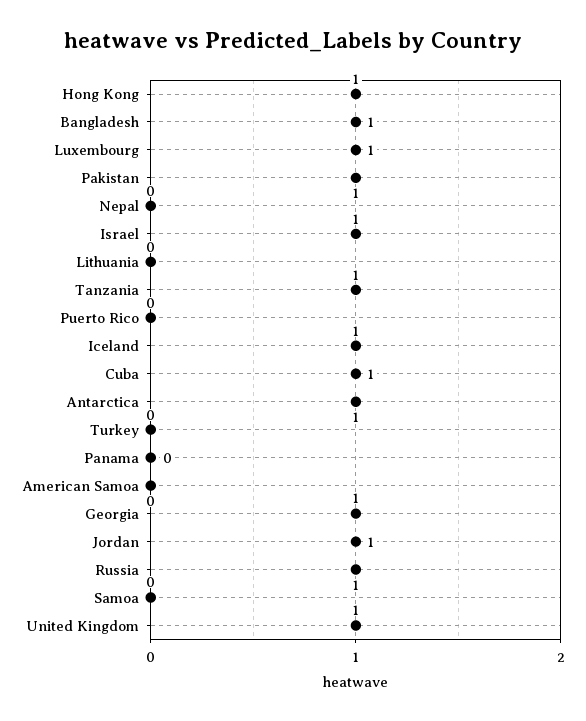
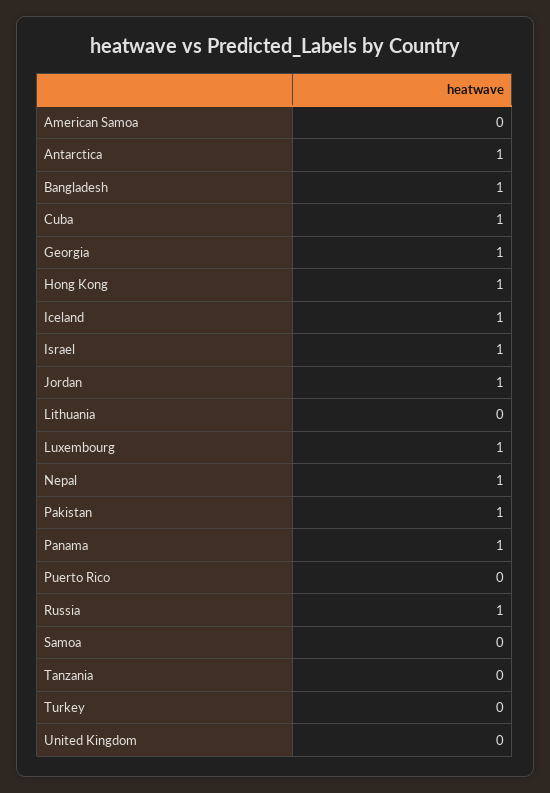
  {
    "Hong Kong": 1,
    "Bangladesh": 1,
    "Luxembourg": 1,
    "Pakistan": 1,
-   "Nepal": 0,
+   "Nepal": 1,
    "Israel": 1,
    "Lithuania": 0,
-   "Tanzania": 1,
+   "Tanzania": 0,
    "Puerto Rico": 0,
    "Iceland": 1,
    "Cuba": 1,
    "Antarctica": 1,
    "Turkey": 0,
-   "Panama": 0,
+   "Panama": 1,
    "American Samoa": 0,
    "Georgia": 1,
    "Jordan": 1,
    "Russia": 1,
    "Samoa": 0,
-   "United Kingdom": 1
+   "United Kingdom": 0
  }

